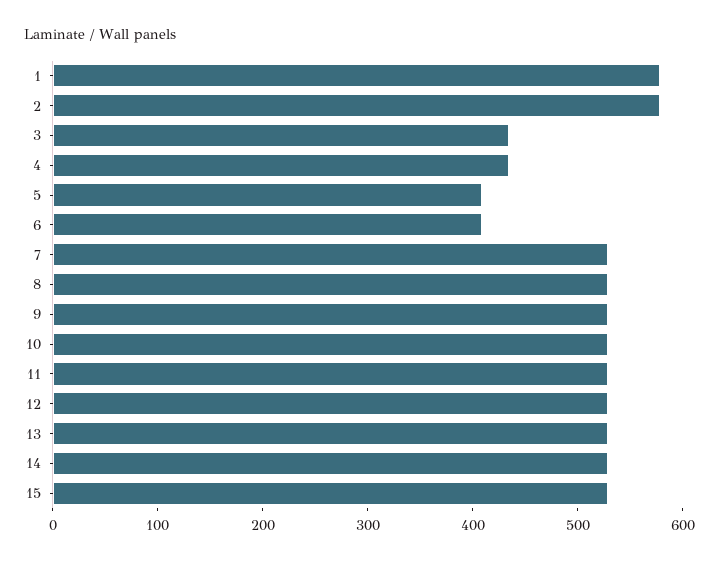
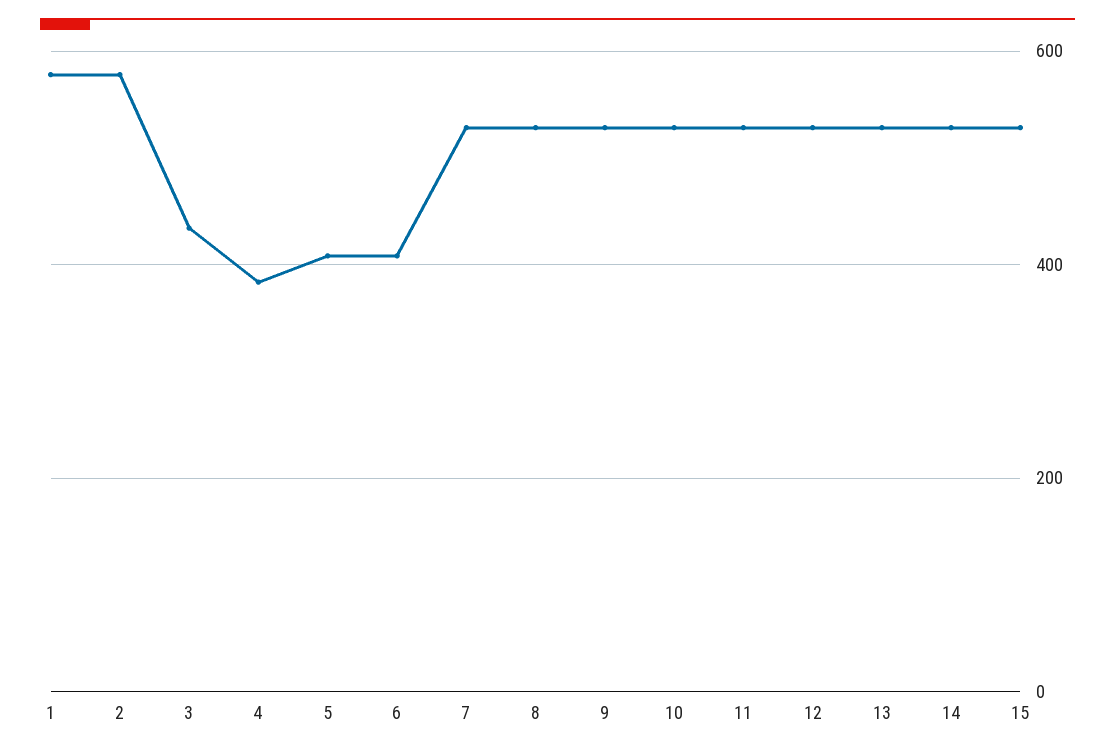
  {
    "1": 580,
    "2": 580,
    "3": 440,
-   "4": 440,
+   "4": 380,
    "5": 400,
    "6": 400,
    "7": 520,
    "8": 520,
    "9": 520,
    "10": 520,
    "11": 520,
    "12": 520,
    "13": 520,
    "14": 520,
    "15": 520
  }

